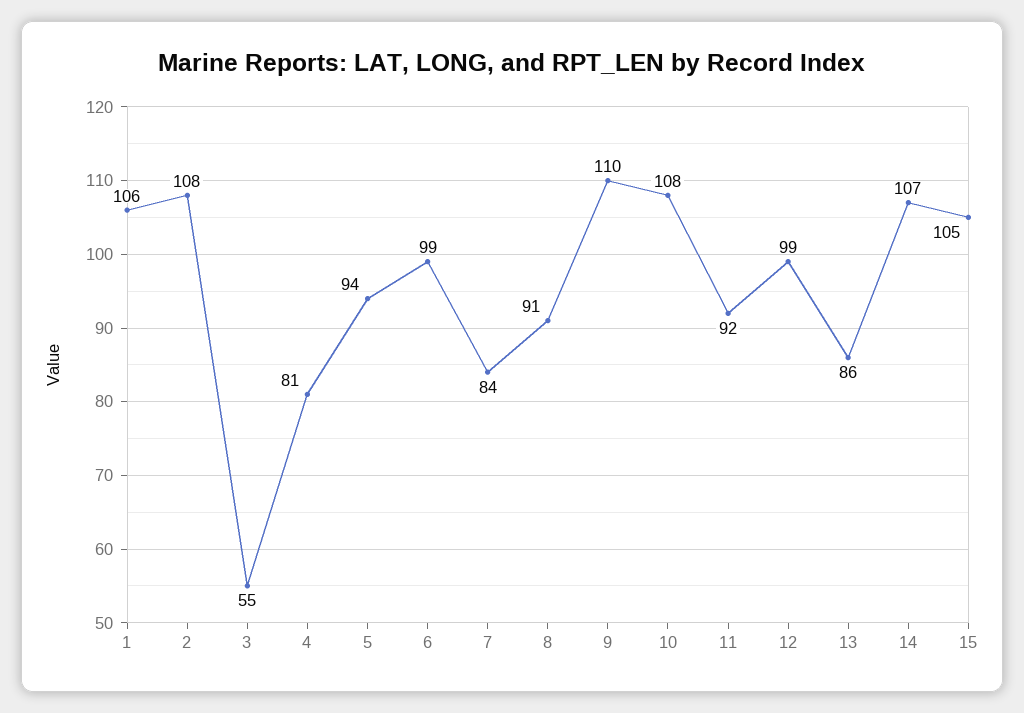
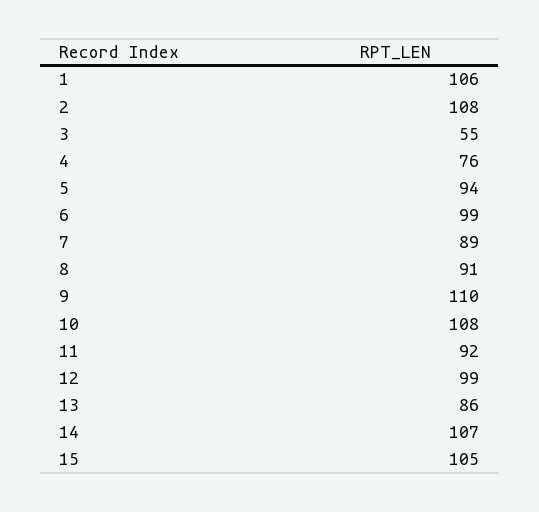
  {
    "1": 106,
    "2": 108,
    "3": 55,
-   "4": 81,
+   "4": 76,
    "5": 94,
    "6": 99,
-   "7": 84,
+   "7": 89,
    "8": 91,
    "9": 110,
    "10": 108,
    "11": 92,
    "12": 99,
    "13": 86,
    "14": 107,
    "15": 105
  }

